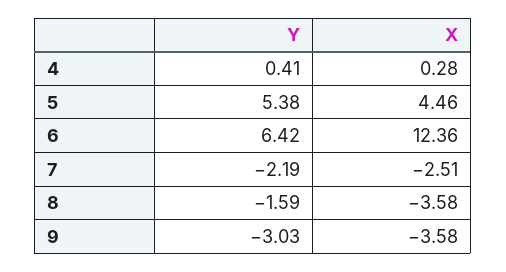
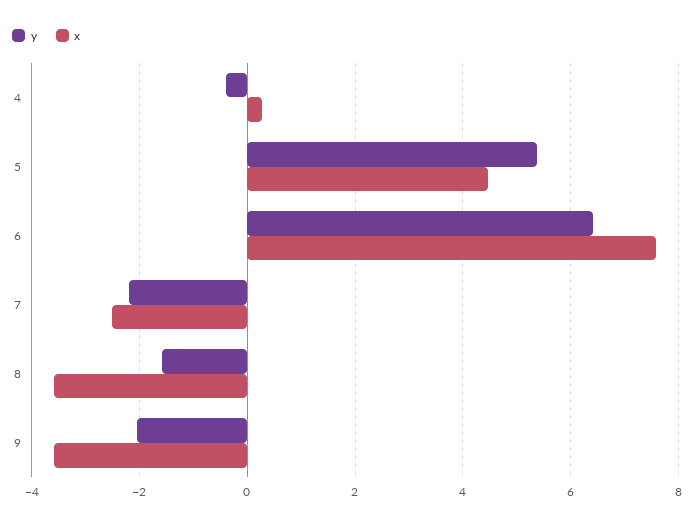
  {
    "Y": {
-     "4": 0.41,
+     "4": -0.4,
      "5": 5.38,
      "6": 6.42,
      "7": -2.19,
      "8": -1.59,
-     "9": -3.03
+     "9": -2
    },
    "X": {
      "4": 0.28,
      "5": 4.46,
-     "6": 12.36,
+     "6": 7.6,
      "7": -2.51,
      "8": -3.58,
      "9": -3.58
    }
  }

